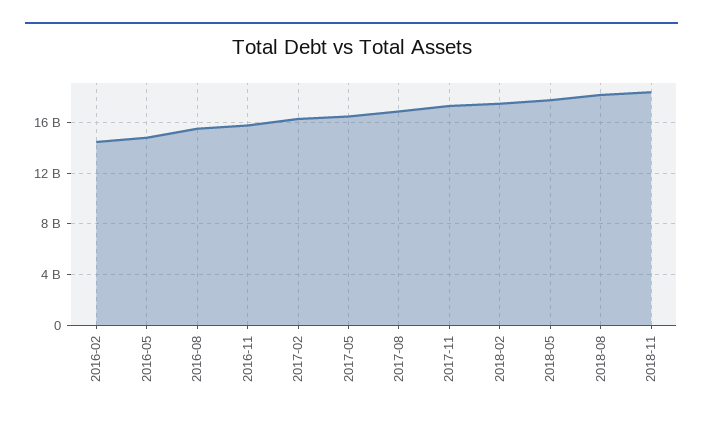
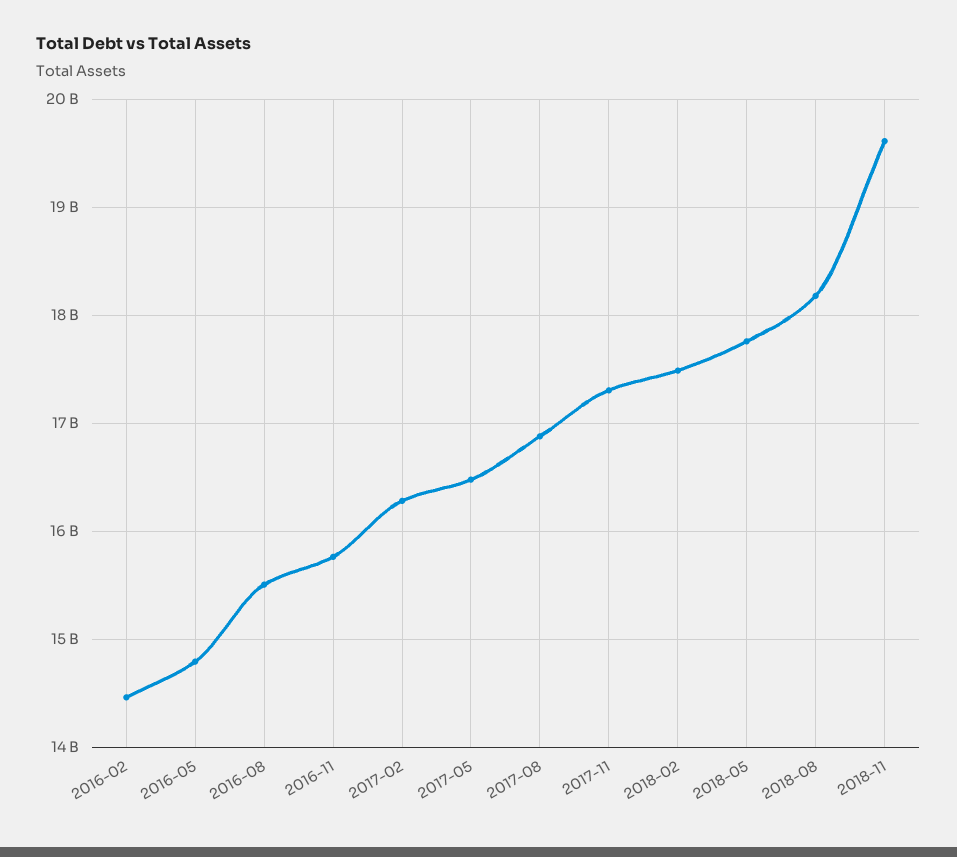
  {
    "2016-02": 14500000000,
    "2016-05": 14800000000,
    "2016-08": 15500000000,
    "2016-11": 15800000000,
    "2017-02": 16300000000,
    "2017-05": 16500000000,
    "2017-08": 16900000000,
    "2017-11": 17300000000,
    "2018-02": 17500000000,
    "2018-05": 17800000000,
    "2018-08": 18200000000,
-   "2018-11": 18500000000
+   "2018-11": 19600000000
  }

